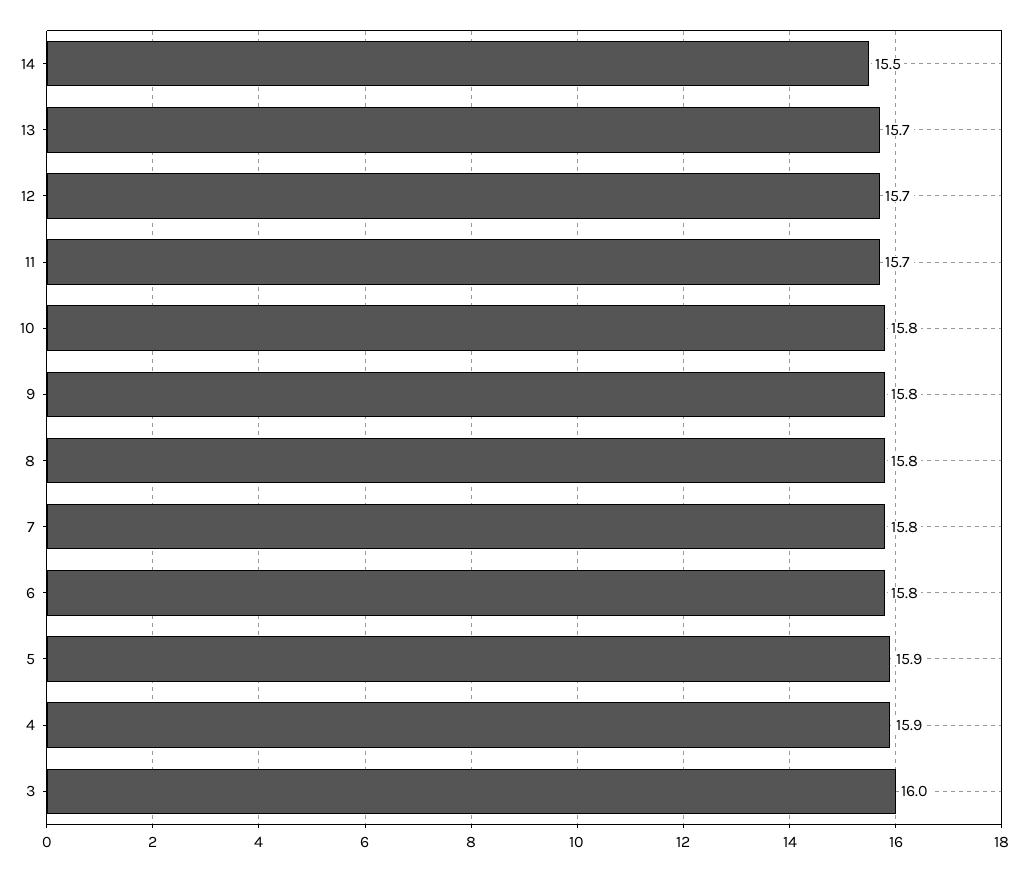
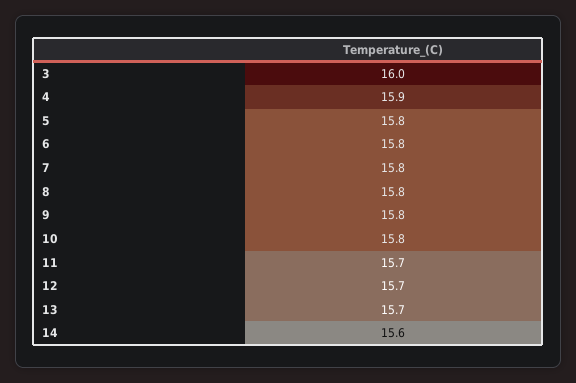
  {
-   "14": 15.5,
+   "14": 15.6,
    "13": 15.7,
    "12": 15.7,
    "11": 15.7,
    "10": 15.8,
    "9": 15.8,
    "8": 15.8,
    "7": 15.8,
    "6": 15.8,
-   "5": 15.9,
+   "5": 15.8,
    "4": 15.9,
    "3": 16
  }

